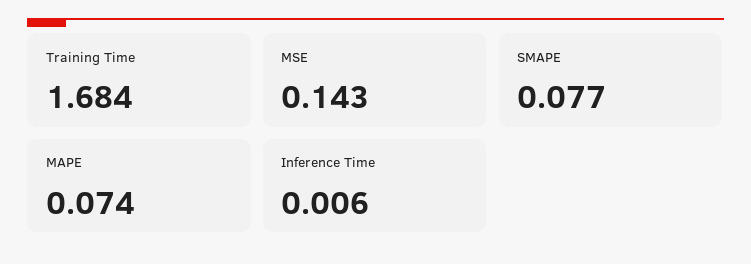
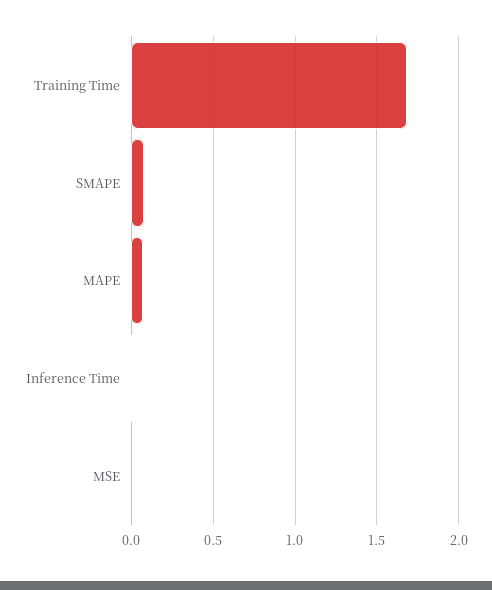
  {
    "Training Time": 1.684,
-   "MSE": 0.143,
+   "MSE": 0,
    "SMAPE": 0.077,
    "MAPE": 0.074,
    "Inference Time": 0.006
  }

